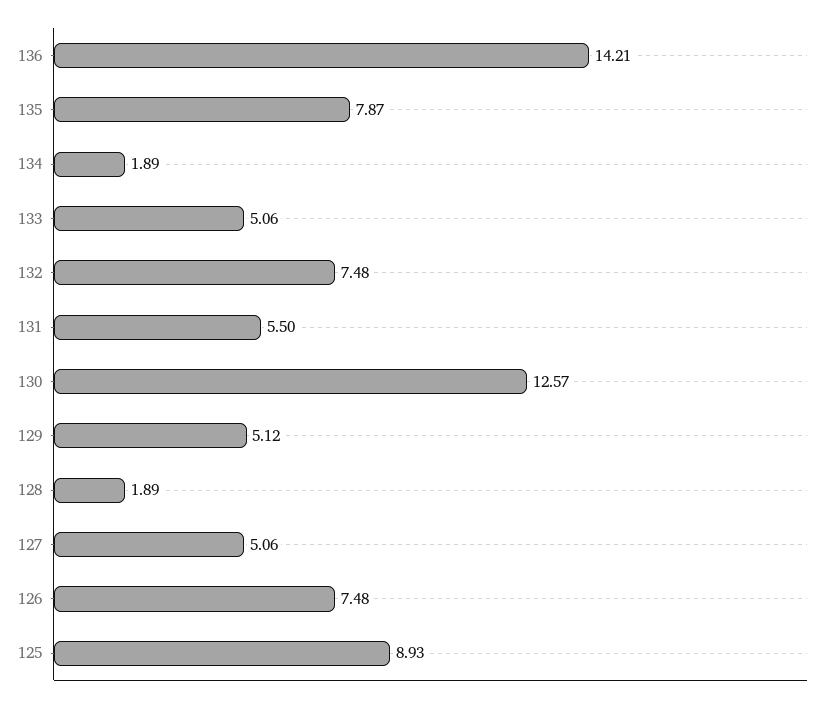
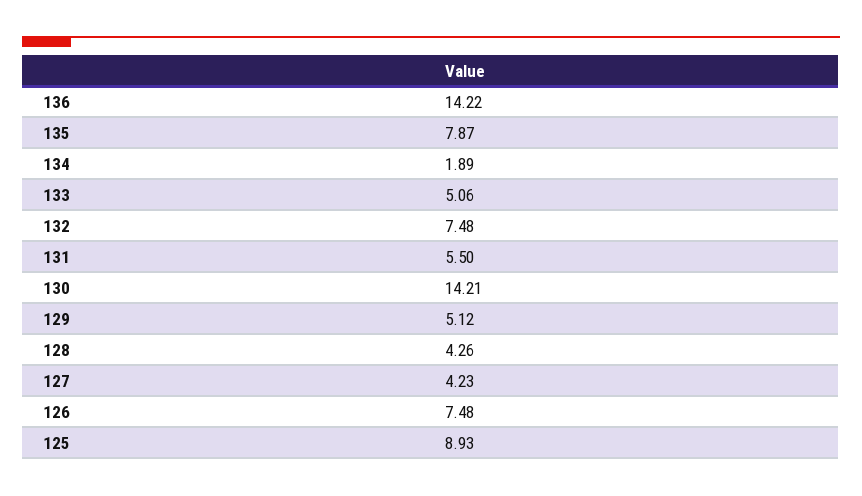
  {
-   "136": 14.21,
+   "136": 14.22,
    "135": 7.87,
    "134": 1.89,
    "133": 5.06,
    "132": 7.48,
    "131": 5.5,
-   "130": 12.57,
+   "130": 14.21,
    "129": 5.12,
-   "128": 1.89,
+   "128": 4.26,
-   "127": 5.06,
+   "127": 4.23,
    "126": 7.48,
    "125": 8.93
  }

